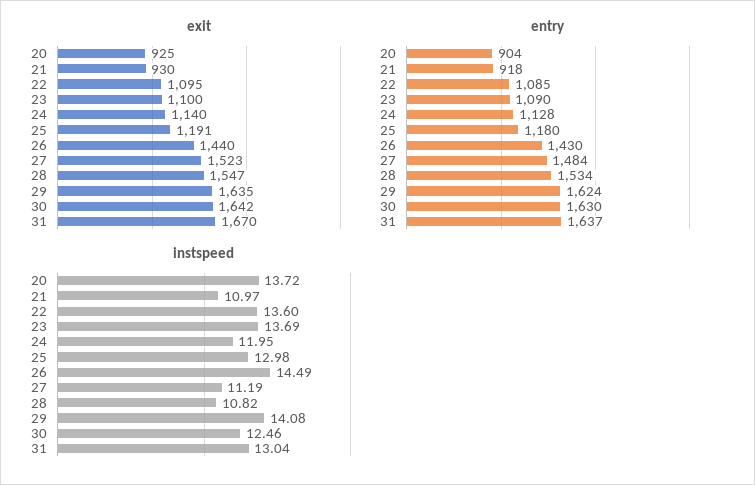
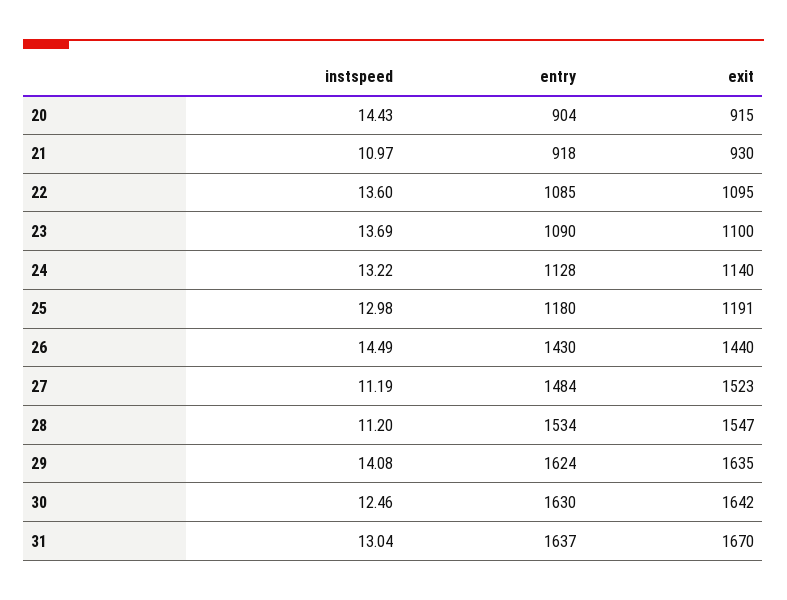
  {
    "exit": {
-     "20": 925,
+     "20": 915,
      "21": 930,
      "22": 1095,
      "23": 1100,
      "24": 1140,
      "25": 1191,
      "26": 1440,
      "27": 1523,
      "28": 1547,
      "29": 1635,
      "30": 1642,
      "31": 1670
    },
    "entry": {
      "20": 904,
      "21": 918,
      "22": 1085,
      "23": 1090,
      "24": 1128,
      "25": 1180,
      "26": 1430,
      "27": 1484,
      "28": 1534,
      "29": 1624,
      "30": 1630,
      "31": 1637
    },
    "instspeed": {
-     "20": 13.72,
+     "20": 14.43,
      "21": 10.97,
      "22": 13.6,
      "23": 13.69,
-     "24": 11.95,
+     "24": 13.22,
      "25": 12.98,
      "26": 14.49,
      "27": 11.19,
-     "28": 10.82,
+     "28": 11.2,
      "29": 14.08,
      "30": 12.46,
      "31": 13.04
    }
  }

